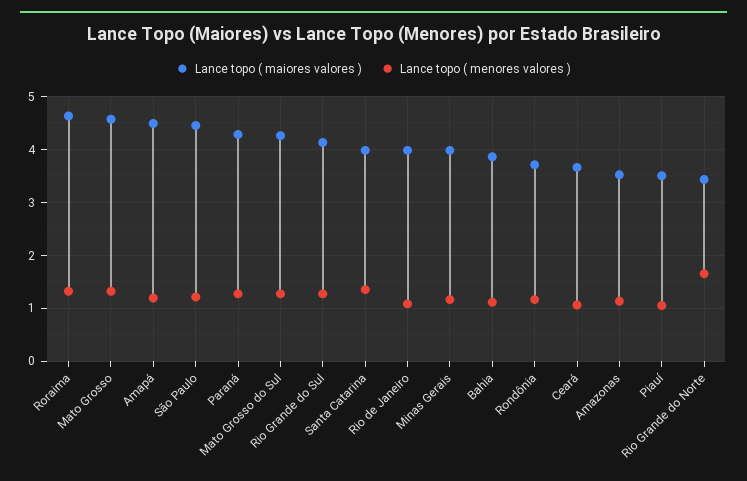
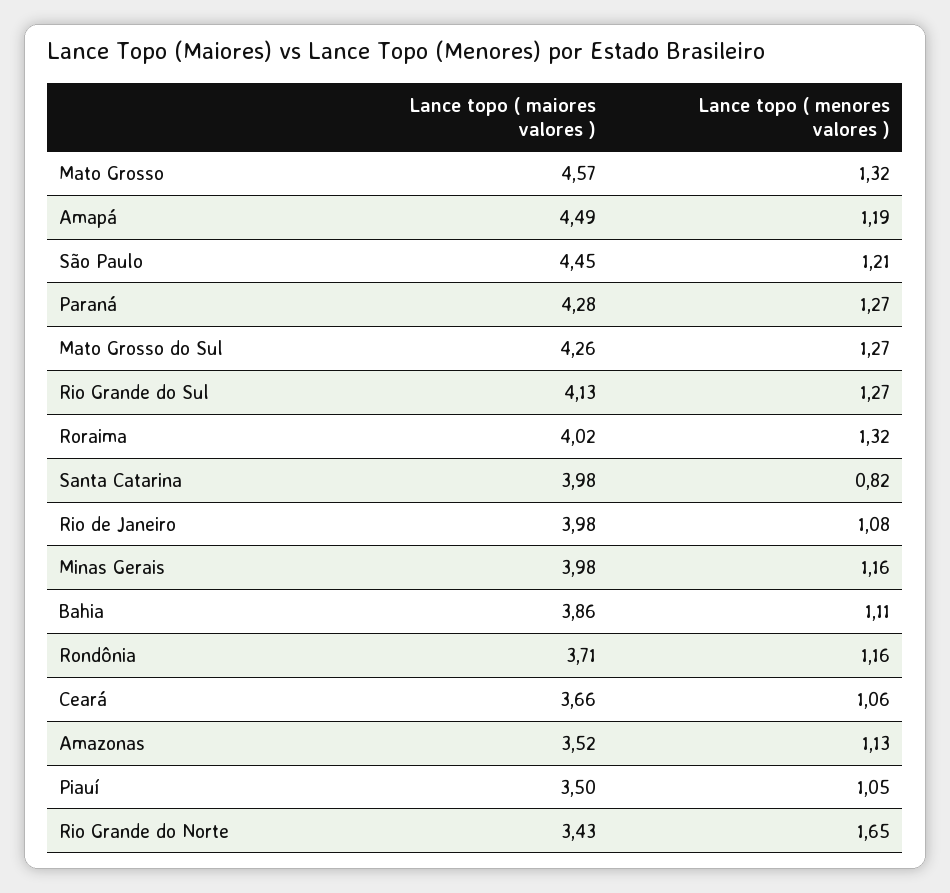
  {
    "Lance topo ( maiores valores )": {
-     "Roraima": 4.6,
+     "Roraima": 4.02,
      "Mato Grosso": 4.57,
      "Amapá": 4.49,
      "São Paulo": 4.45,
      "Paraná": 4.28,
      "Mato Grosso do Sul": 4.26,
      "Rio Grande do Sul": 4.13,
      "Santa Catarina": 3.98,
      "Rio de Janeiro": 3.98,
      "Minas Gerais": 3.98,
      "Bahia": 3.86,
      "Rondônia": 3.71,
      "Ceará": 3.66,
      "Amazonas": 3.52,
      "Piauí": 3.5,
      "Rio Grande do Norte": 3.43
    },
    "Lance topo ( menores valores )": {
      "Roraima": 1.32,
      "Mato Grosso": 1.32,
      "Amapá": 1.19,
      "São Paulo": 1.21,
      "Paraná": 1.27,
      "Mato Grosso do Sul": 1.27,
      "Rio Grande do Sul": 1.27,
-     "Santa Catarina": 1.4,
+     "Santa Catarina": 0.82,
      "Rio de Janeiro": 1.08,
      "Minas Gerais": 1.16,
      "Bahia": 1.11,
      "Rondônia": 1.16,
      "Ceará": 1.06,
      "Amazonas": 1.13,
      "Piauí": 1.05,
      "Rio Grande do Norte": 1.65
    }
  }

